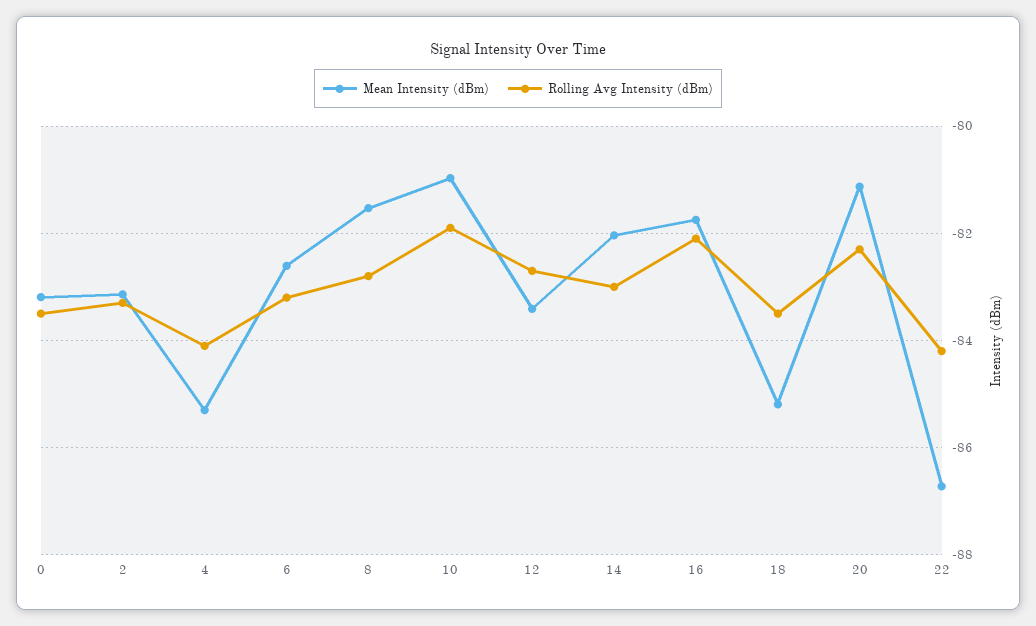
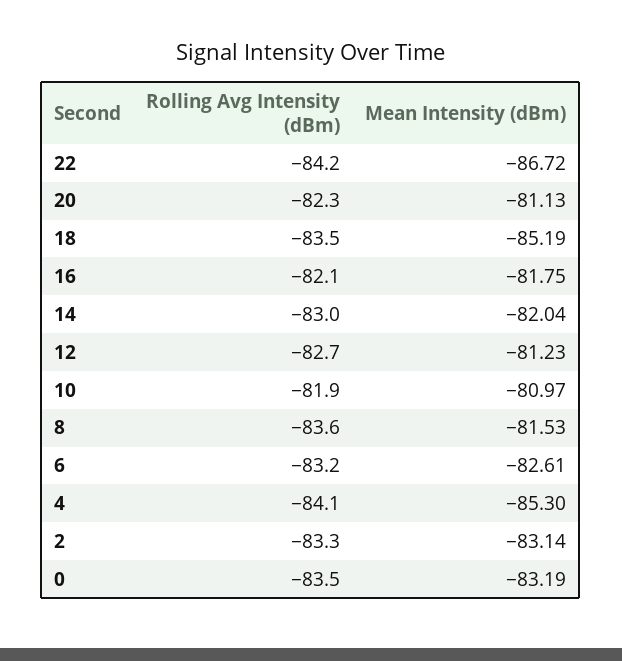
  {
    "Mean Intensity (dBm)": {
      "0": -83.19,
      "2": -83.14,
      "4": -85.3,
      "6": -82.61,
      "8": -81.53,
      "10": -80.97,
-     "12": -83.4,
+     "12": -81.23,
      "14": -82.04,
      "16": -81.75,
      "18": -85.19,
      "20": -81.13,
      "22": -86.72
    },
    "Rolling Avg Intensity (dBm)": {
      "0": -83.5,
      "2": -83.3,
      "4": -84.1,
      "6": -83.2,
-     "8": -82.8,
+     "8": -83.6,
      "10": -81.9,
      "12": -82.7,
      "14": -83,
      "16": -82.1,
      "18": -83.5,
      "20": -82.3,
      "22": -84.2
    }
  }

